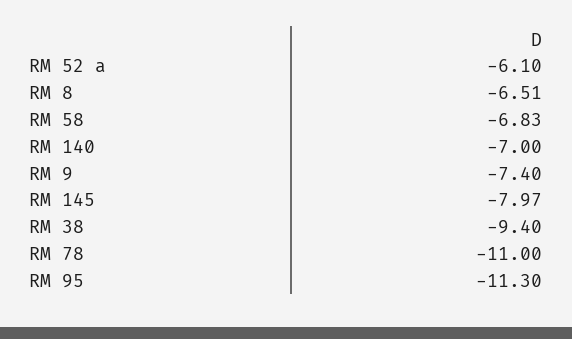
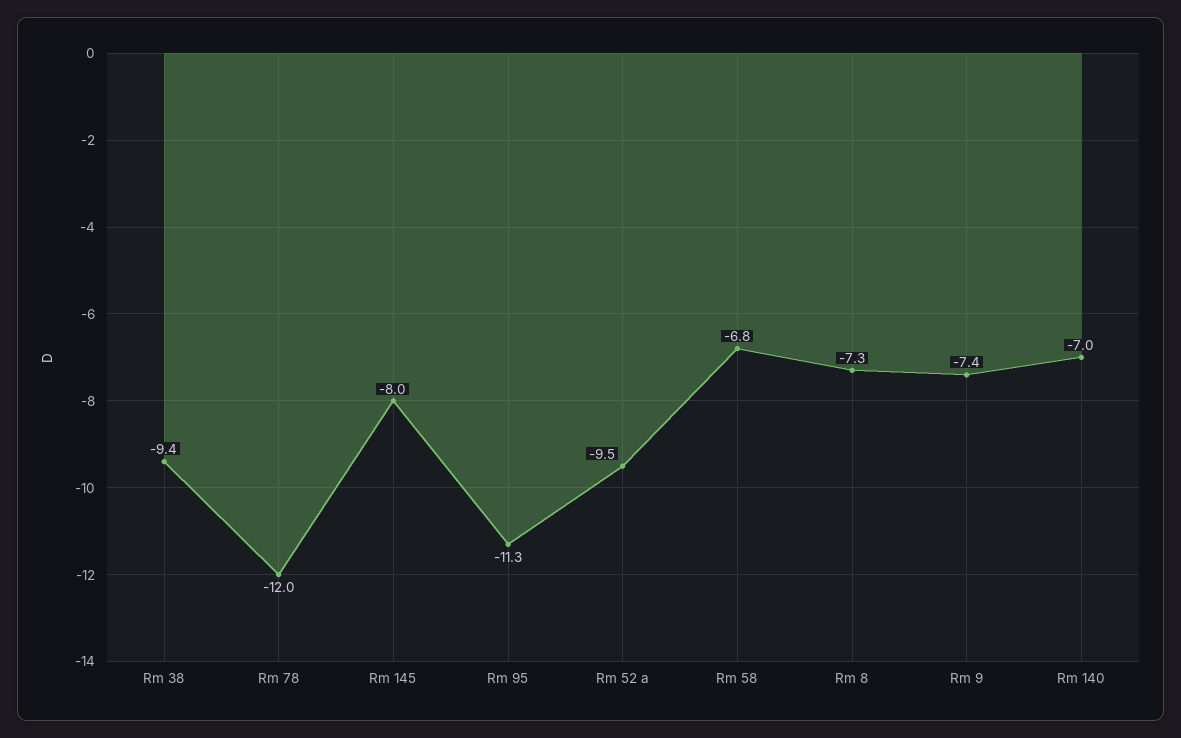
  {
-   "RM 52 a": -6.1,
+   "RM 52 a": -9.5,
-   "RM 8": -6.51,
+   "RM 8": -7.3,
    "RM 58": -6.83,
    "RM 140": -7,
    "RM 9": -7.4,
    "RM 145": -7.97,
    "RM 38": -9.4,
-   "RM 78": -11,
+   "RM 78": -12,
    "RM 95": -11.3
  }

